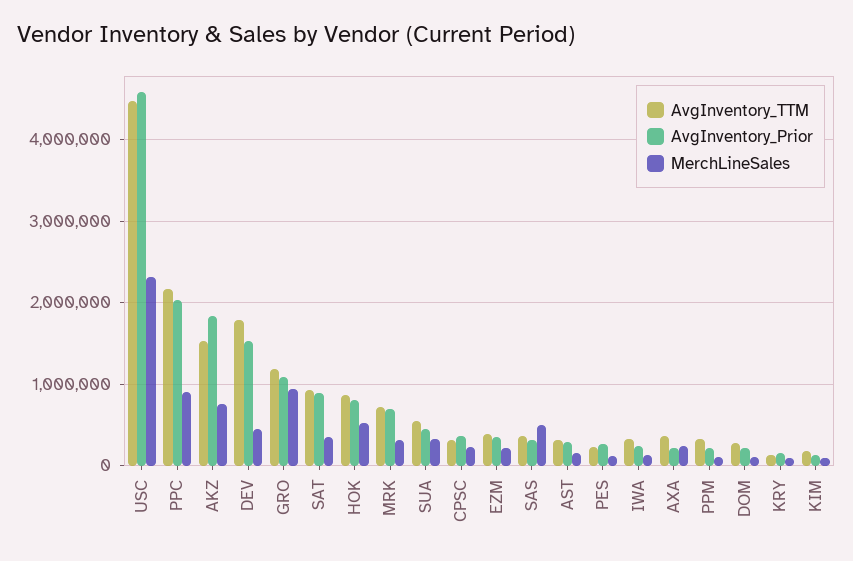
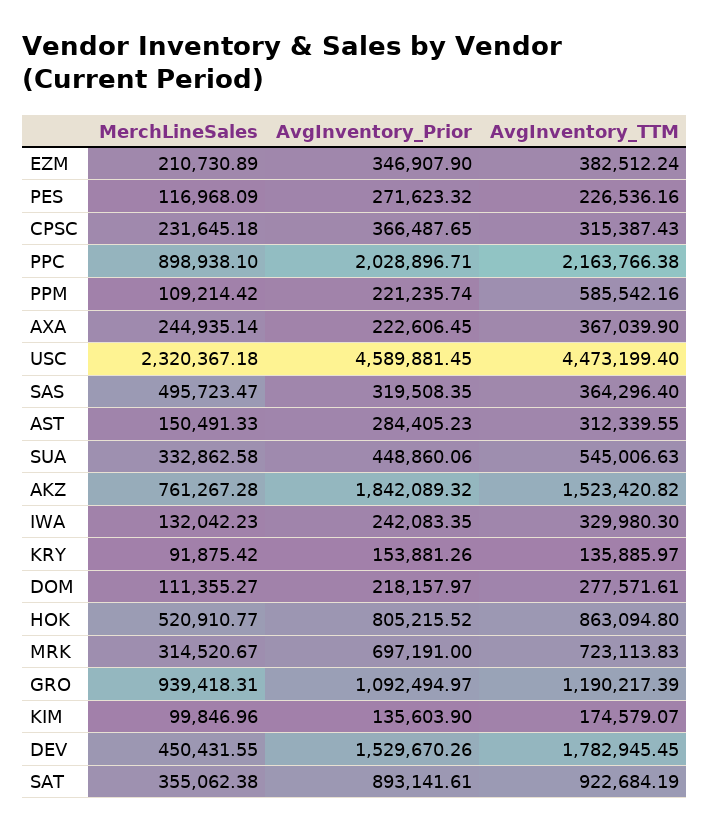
  {
    "AvgInventory_TTM": {
      "USC": 4473199.4,
      "PPC": 2163766.38,
      "AKZ": 1523420.82,
      "DEV": 1782945.45,
      "GRO": 1190217.39,
      "SAT": 922684.19,
      "HOK": 863094.8,
      "MRK": 723113.83,
      "SUA": 545006.63,
      "CPSC": 315387.43,
      "EZM": 382512.24,
      "SAS": 364296.4,
      "AST": 312339.55,
      "PES": 226536.16,
      "IWA": 329980.3,
      "AXA": 367039.9,
-     "PPM": 300000,
+     "PPM": 585542.16,
      "DOM": 277571.61,
      "KRY": 135885.97,
      "KIM": 174579.07
    },
    "AvgInventory_Prior": {
      "USC": 4589881.45,
      "PPC": 2028896.71,
      "AKZ": 1842089.32,
      "DEV": 1529670.26,
      "GRO": 1092494.97,
      "SAT": 893141.61,
      "HOK": 805215.52,
      "MRK": 697191,
      "SUA": 448860.06,
      "CPSC": 366487.65,
      "EZM": 346907.9,
      "SAS": 319508.35,
      "AST": 284405.23,
      "PES": 271623.32,
      "IWA": 242083.35,
      "AXA": 222606.45,
      "PPM": 221235.74,
      "DOM": 218157.97,
      "KRY": 153881.26,
      "KIM": 135603.9
    },
    "MerchLineSales": {
      "USC": 2320367.18,
      "PPC": 898938.1,
      "AKZ": 761267.28,
      "DEV": 450431.55,
      "GRO": 939418.31,
      "SAT": 355062.38,
      "HOK": 520910.77,
      "MRK": 314520.67,
      "SUA": 332862.58,
      "CPSC": 231645.18,
      "EZM": 210730.89,
      "SAS": 495723.47,
      "AST": 150491.33,
      "PES": 116968.09,
      "IWA": 132042.23,
      "AXA": 244935.14,
      "PPM": 109214.42,
      "DOM": 111355.27,
      "KRY": 91875.42,
      "KIM": 99846.96
    }
  }

